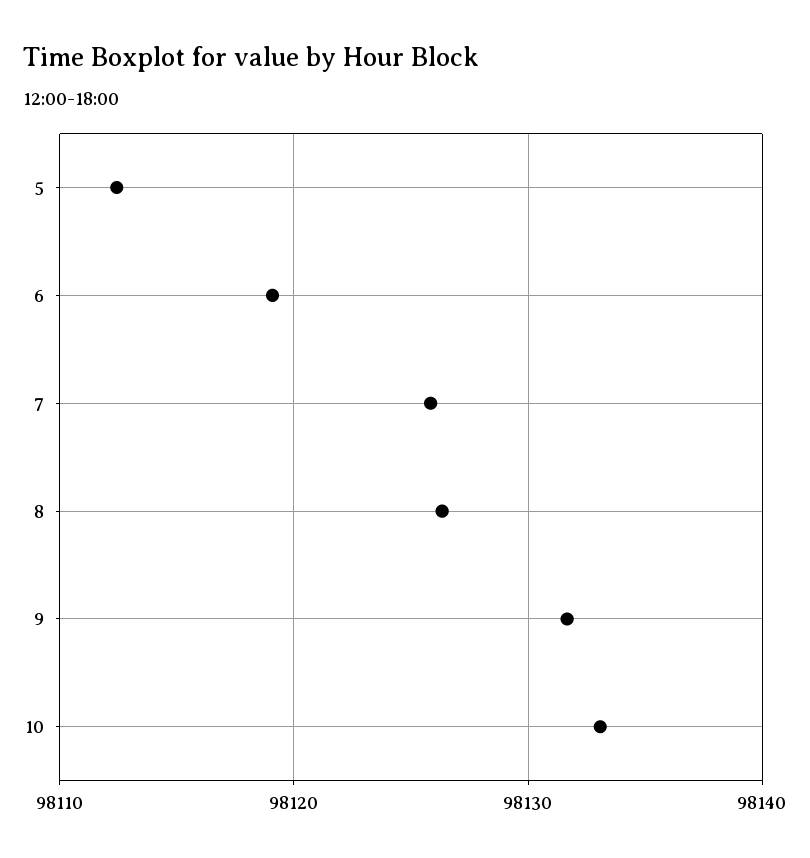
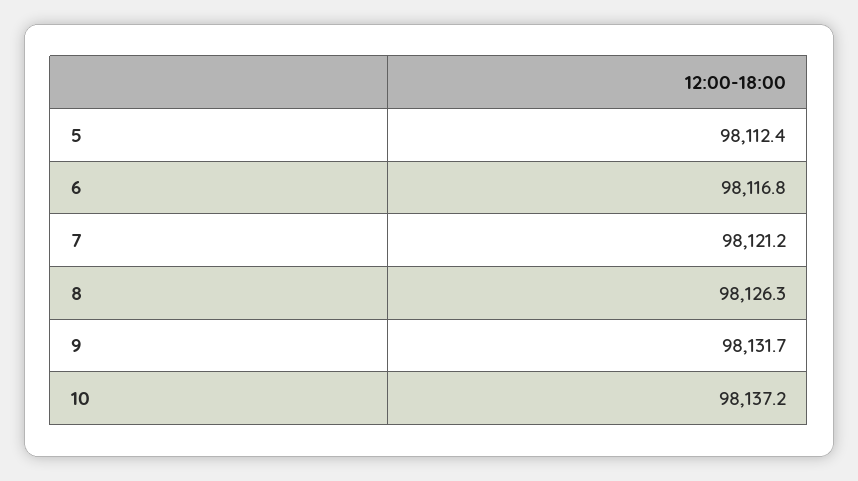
  {
    "5": 98112.4,
-   "6": 98119,
+   "6": 98116.8,
-   "7": 98126,
+   "7": 98121.2,
    "8": 98126.3,
    "9": 98131.7,
-   "10": 98133
+   "10": 98137.2
  }

